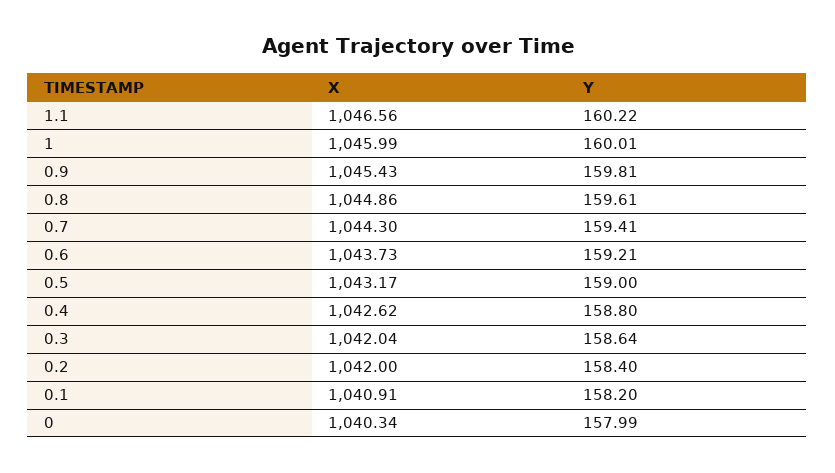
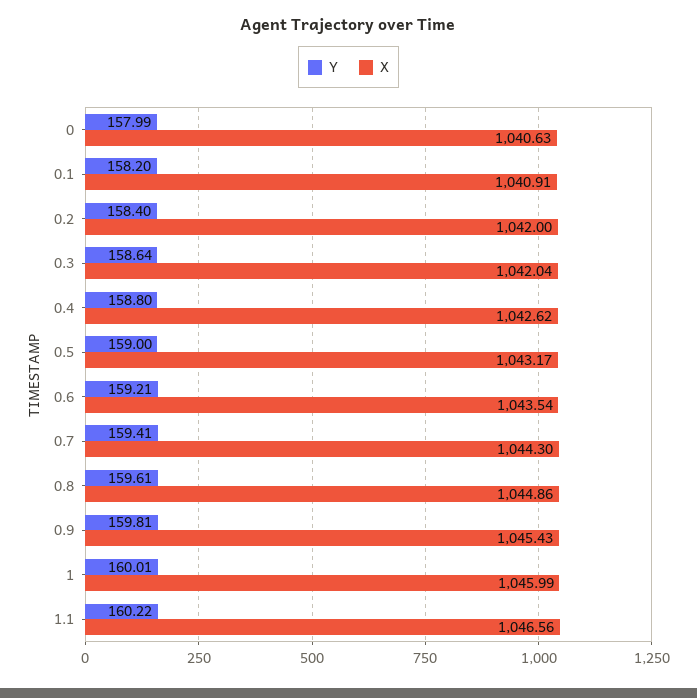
  {
    "X": {
      "1.1": 1046.56,
      "1": 1045.99,
      "0.9": 1045.43,
      "0.8": 1044.86,
      "0.7": 1044.3,
-     "0.6": 1043.73,
+     "0.6": 1043.54,
      "0.5": 1043.17,
      "0.4": 1042.62,
      "0.3": 1042.04,
      "0.2": 1042,
      "0.1": 1040.91,
-     "0": 1040.34
+     "0": 1040.63
    },
    "Y": {
      "1.1": 160.22,
      "1": 160.01,
      "0.9": 159.81,
      "0.8": 159.61,
      "0.7": 159.41,
      "0.6": 159.21,
      "0.5": 159,
      "0.4": 158.8,
      "0.3": 158.64,
      "0.2": 158.4,
      "0.1": 158.2,
      "0": 157.99
    }
  }

